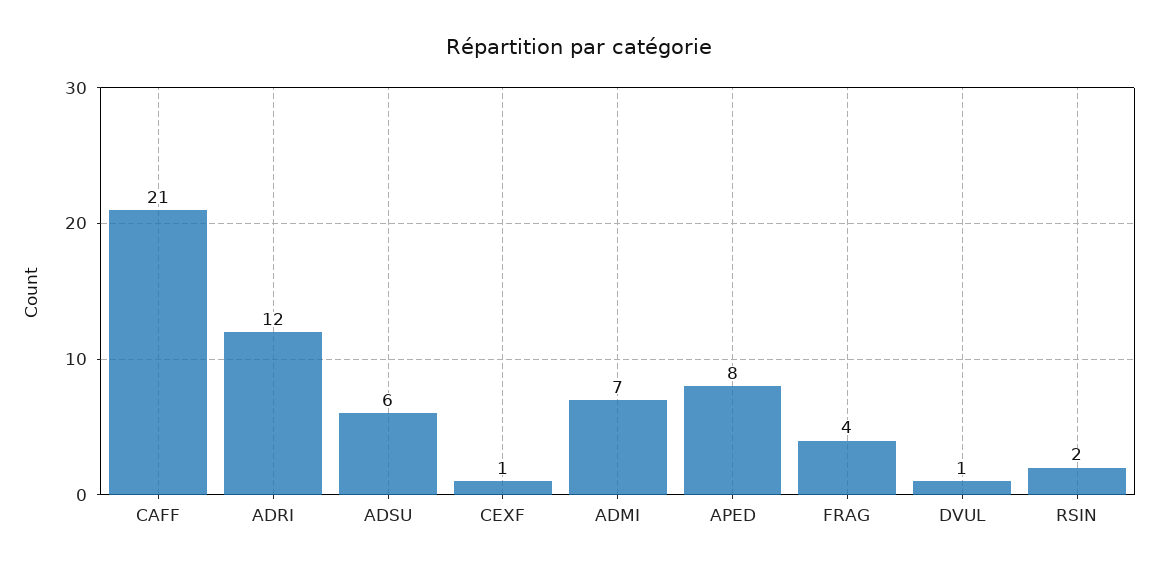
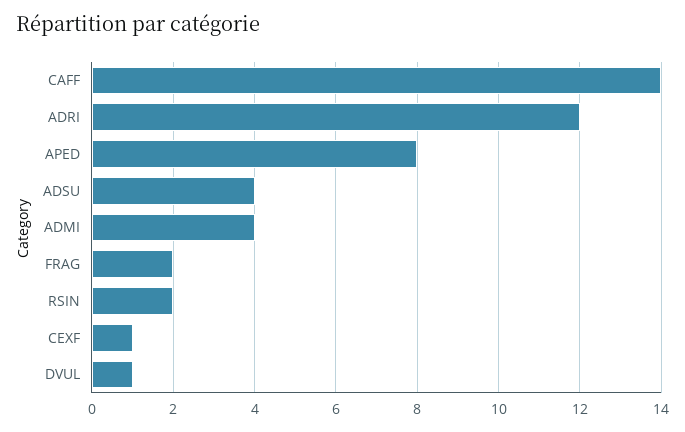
  {
-   "CAFF": 21,
+   "CAFF": 14,
    "ADRI": 12,
-   "ADSU": 6,
+   "ADSU": 4,
    "CEXF": 1,
-   "ADMI": 7,
+   "ADMI": 4,
    "APED": 8,
-   "FRAG": 4,
+   "FRAG": 2,
    "DVUL": 1,
    "RSIN": 2
  }

